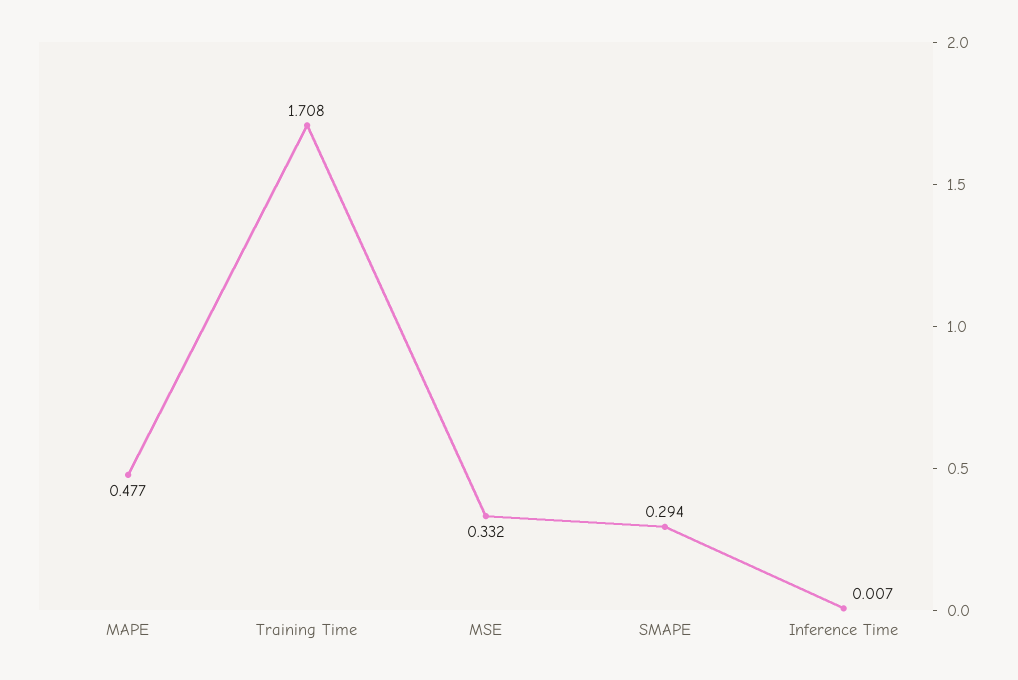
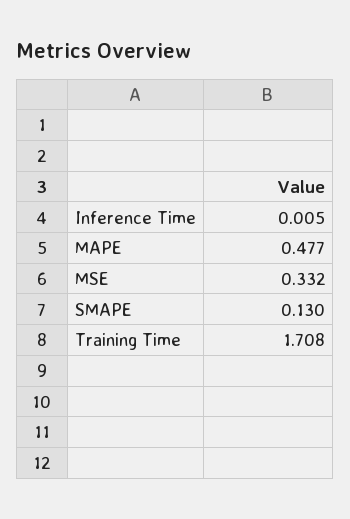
  {
    "MAPE": 0.477,
    "Training Time": 1.708,
    "MSE": 0.332,
-   "SMAPE": 0.294,
+   "SMAPE": 0.13,
-   "Inference Time": 0.007
+   "Inference Time": 0.005
  }

